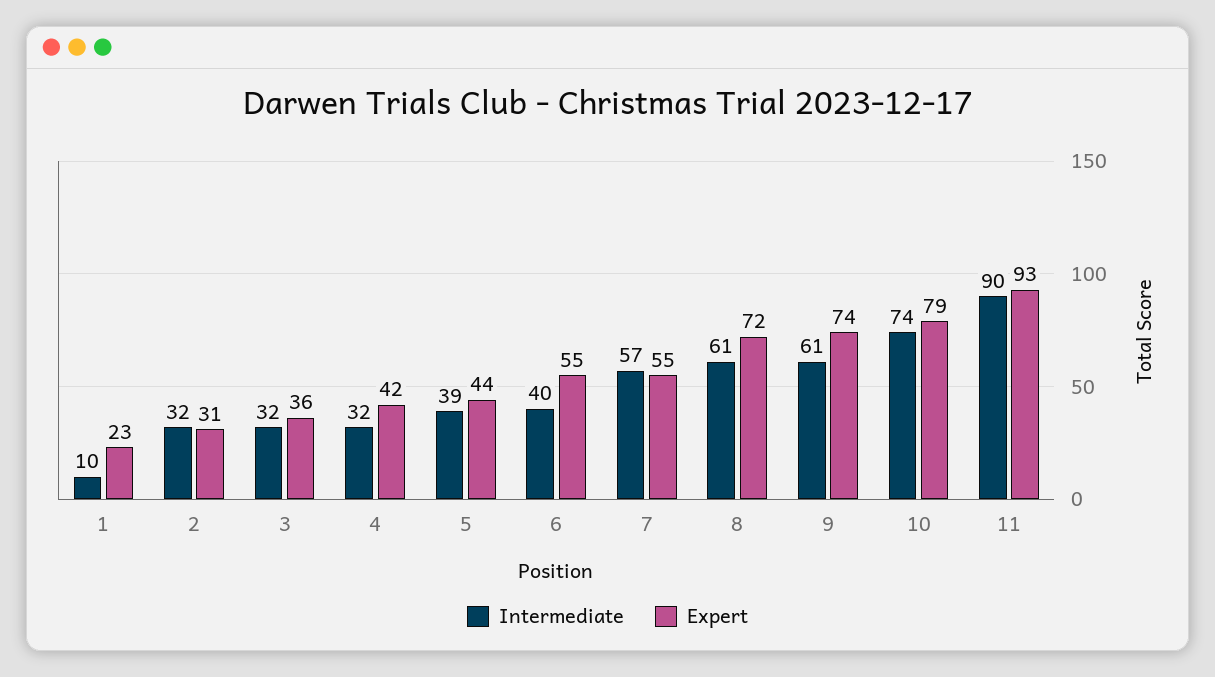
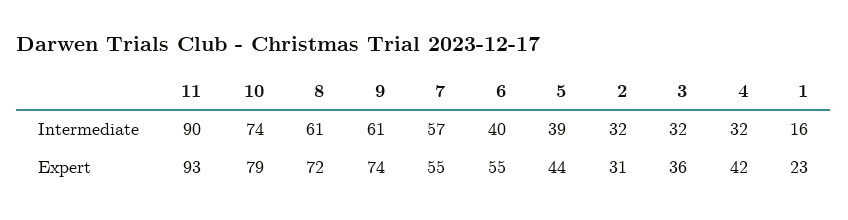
  {
    "Intermediate": {
-     "1": 10,
+     "1": 16,
      "2": 32,
      "3": 32,
      "4": 32,
      "5": 39,
      "6": 40,
      "7": 57,
      "8": 61,
      "9": 61,
      "10": 74,
      "11": 90
    },
    "Expert": {
      "1": 23,
      "2": 31,
      "3": 36,
      "4": 42,
      "5": 44,
      "6": 55,
      "7": 55,
      "8": 72,
      "9": 74,
      "10": 79,
      "11": 93
    }
  }

